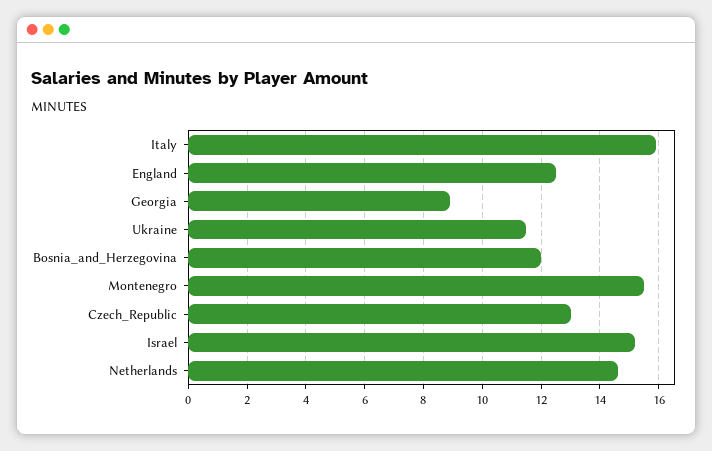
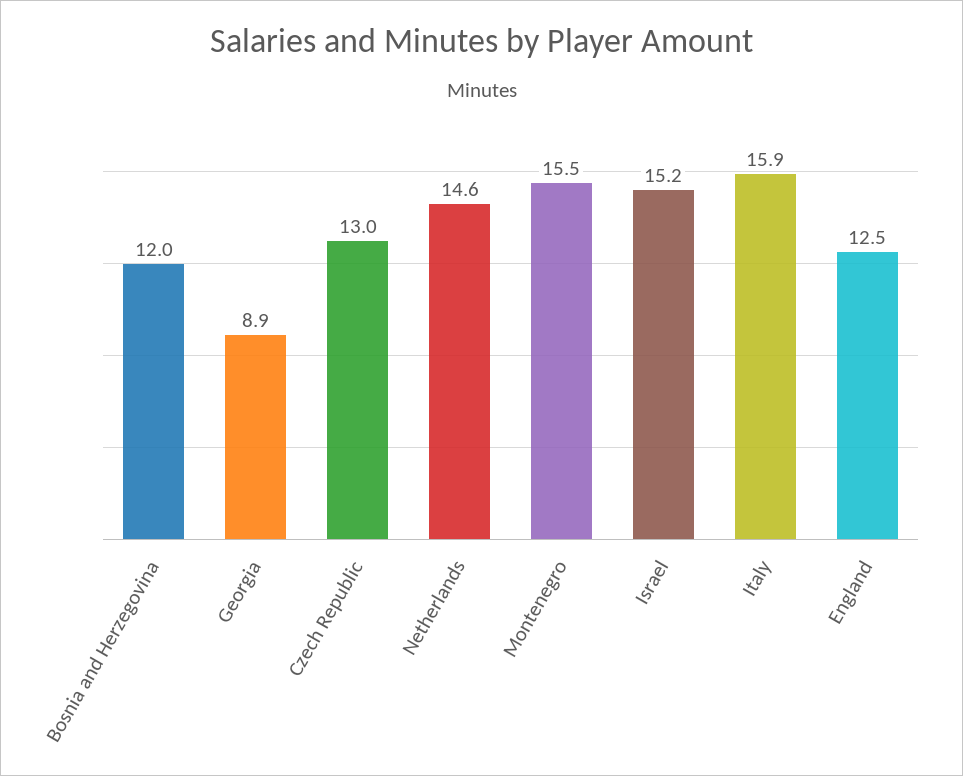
  {
    "Italy": 15.9,
    "England": 12.5,
    "Georgia": 8.9,
-   "Ukraine": 11.5,
    "Bosnia_and_Herzegovina": 12,
    "Montenegro": 15.5,
    "Czech_Republic": 13,
    "Israel": 15.2,
    "Netherlands": 14.6
  }

